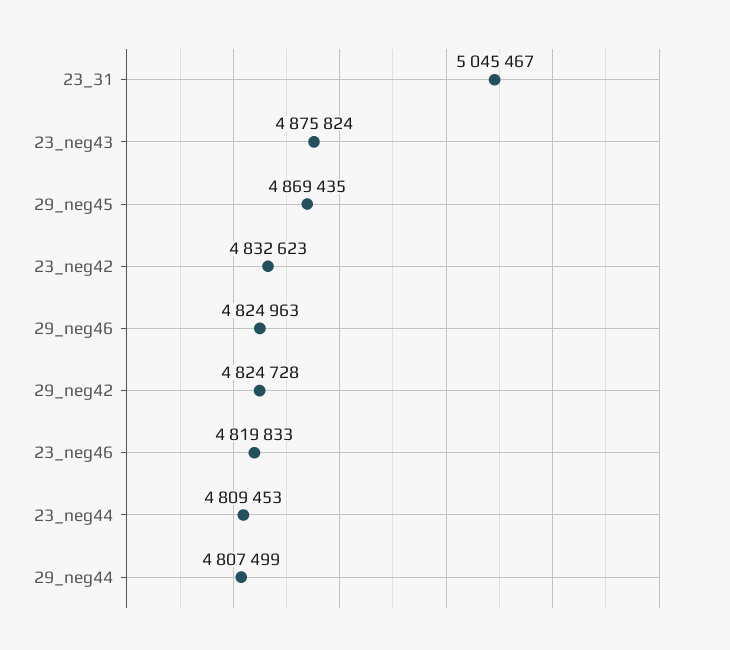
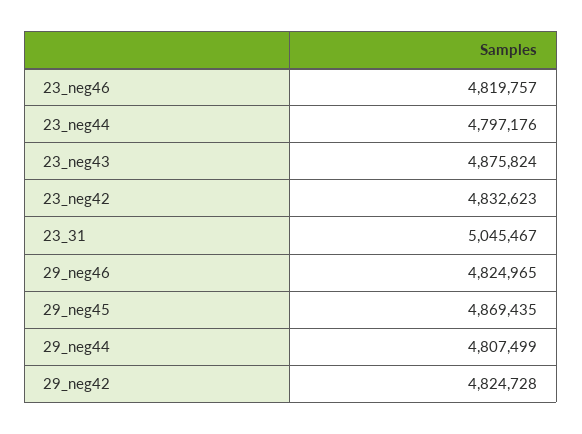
  {
    "23_31": 5045467,
    "23_neg43": 4875824,
    "29_neg45": 4869435,
    "23_neg42": 4832623,
-   "29_neg46": 4824963,
+   "29_neg46": 4824965,
    "29_neg42": 4824728,
-   "23_neg46": 4819833,
+   "23_neg46": 4819757,
-   "23_neg44": 4809453,
+   "23_neg44": 4797176,
    "29_neg44": 4807499
  }

